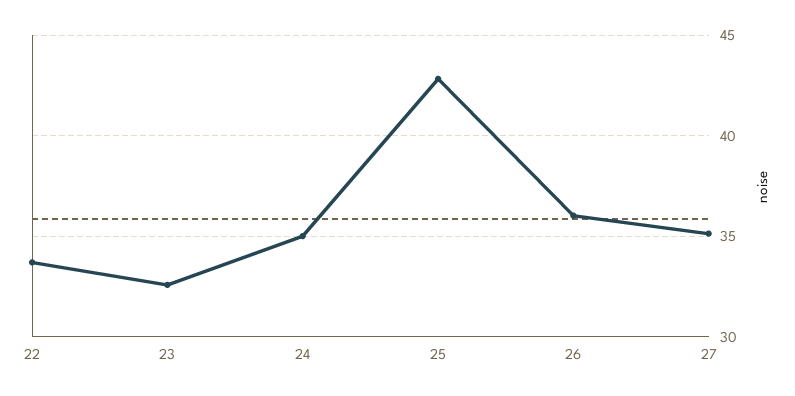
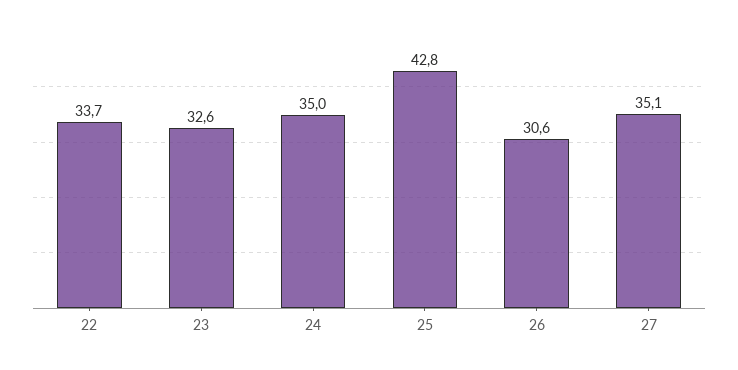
  {
    "22": 33.7,
    "23": 32.6,
    "24": 35,
    "25": 42.8,
-   "26": 36,
+   "26": 30.6,
    "27": 35.1
  }

